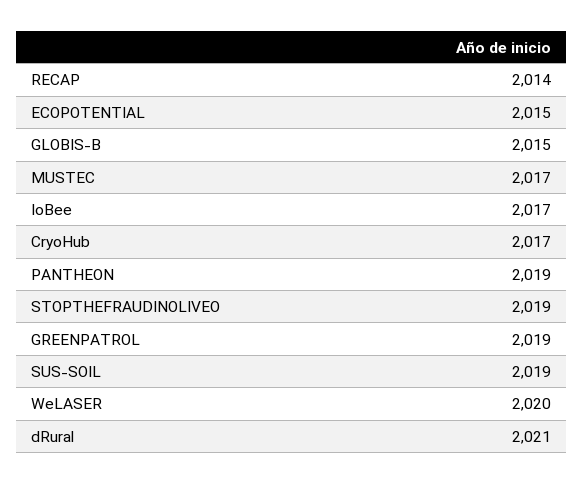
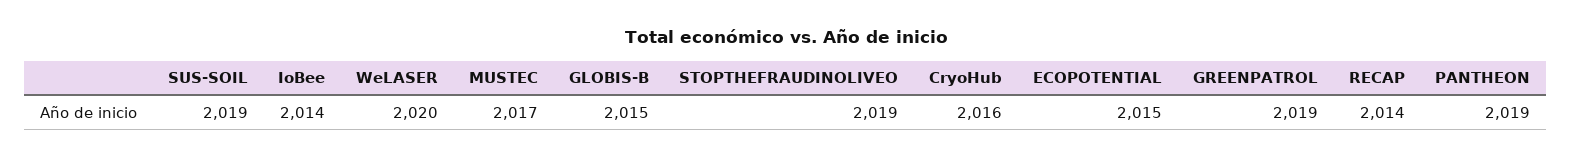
  {
    "RECAP": 2014,
    "ECOPOTENTIAL": 2015,
    "GLOBIS-B": 2015,
    "MUSTEC": 2017,
-   "IoBee": 2017,
+   "IoBee": 2014,
-   "CryoHub": 2017,
+   "CryoHub": 2016,
    "PANTHEON": 2019,
    "STOPTHEFRAUDINOLIVEO": 2019,
    "GREENPATROL": 2019,
    "SUS-SOIL": 2019,
-   "WeLASER": 2020,
+   "WeLASER": 2020
-   "dRural": 2021
  }

